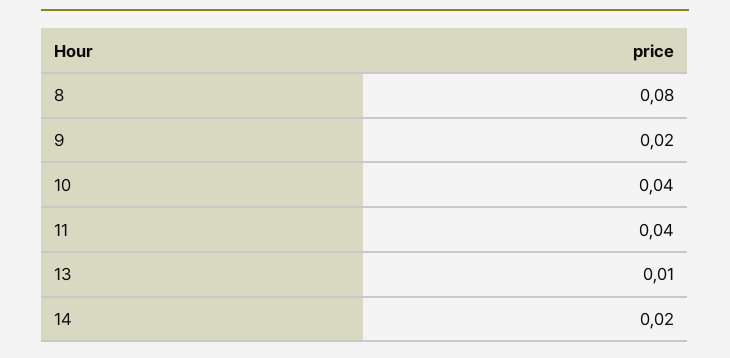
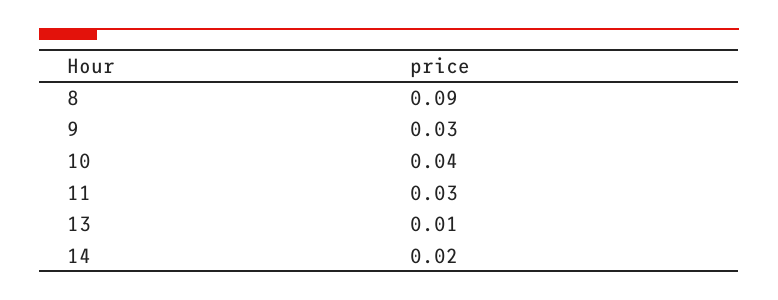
  {
-   "8": 0.08,
+   "8": 0.09,
-   "9": 0.02,
+   "9": 0.03,
    "10": 0.04,
-   "11": 0.04,
+   "11": 0.03,
    "13": 0.01,
    "14": 0.02
  }

